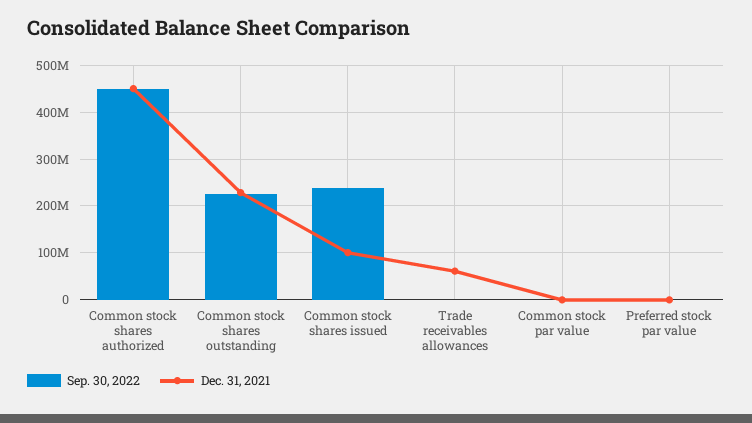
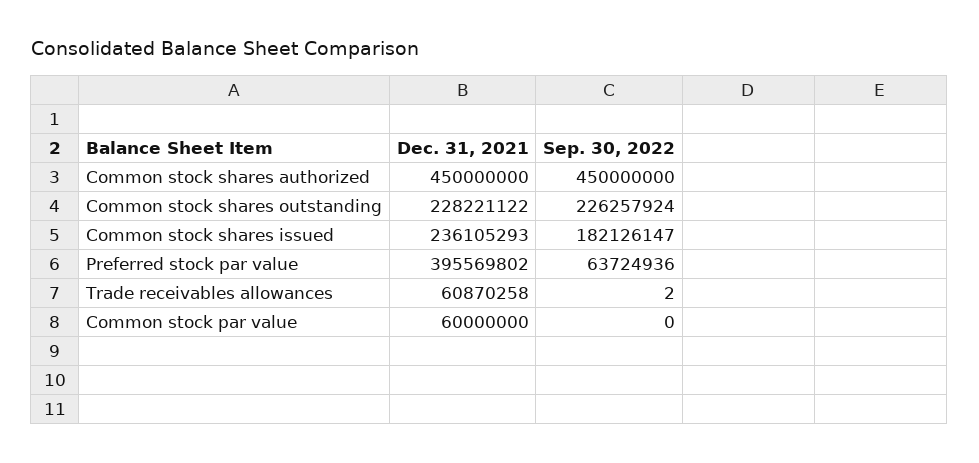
  {
    "Sep. 30, 2022": {
      "Common stock shares authorized": 450000000,
      "Common stock shares outstanding": 226257924,
-     "Common stock shares issued": 240000000,
+     "Common stock shares issued": 182126147,
      "Trade receivables allowances": 2,
      "Common stock par value": 0,
-     "Preferred stock par value": 0
+     "Preferred stock par value": 63724936
    },
    "Dec. 31, 2021": {
      "Common stock shares authorized": 450000000,
      "Common stock shares outstanding": 228221122,
-     "Common stock shares issued": 100000000,
+     "Common stock shares issued": 236105293,
      "Trade receivables allowances": 60870258,
-     "Common stock par value": 0,
+     "Common stock par value": 60000000,
-     "Preferred stock par value": 0
+     "Preferred stock par value": 395569802
    }
  }

